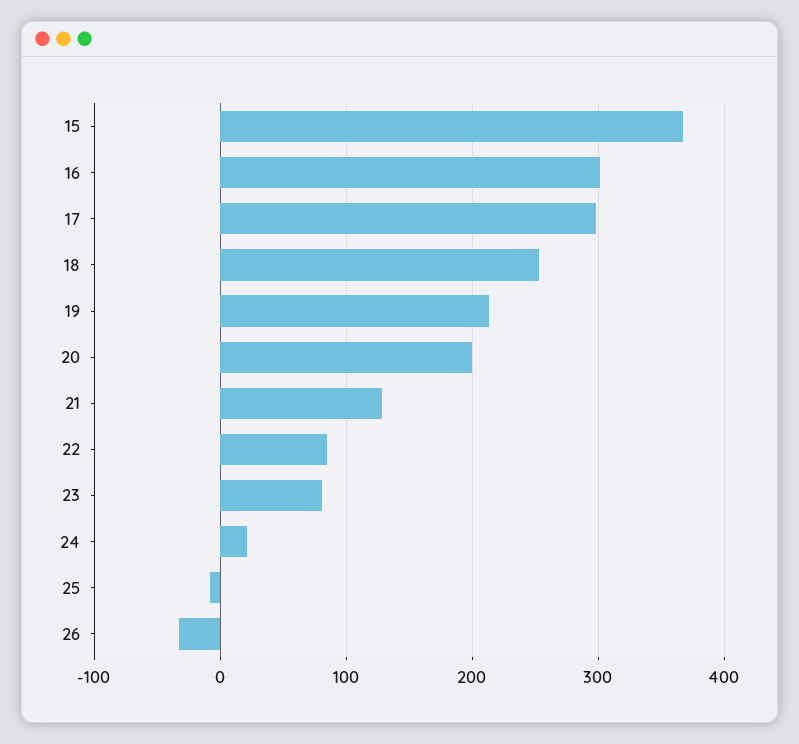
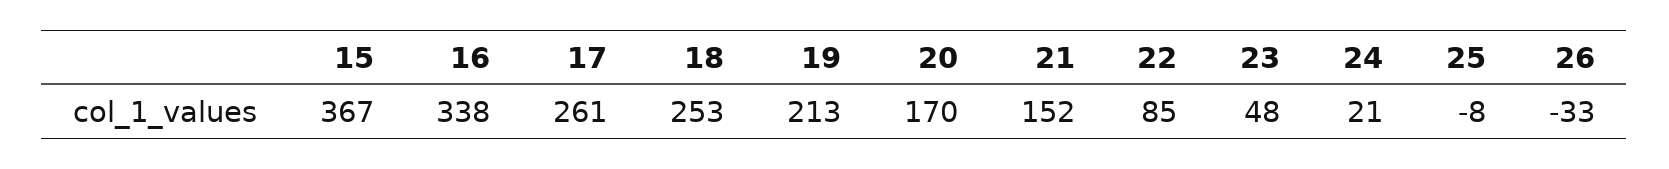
  {
    "15": 367,
-   "16": 300,
+   "16": 338,
-   "17": 300,
+   "17": 261,
    "18": 253,
    "19": 213,
-   "20": 200,
+   "20": 170,
-   "21": 130,
+   "21": 152,
    "22": 85,
-   "23": 80,
+   "23": 48,
    "24": 21,
    "25": -8,
    "26": -33
  }

